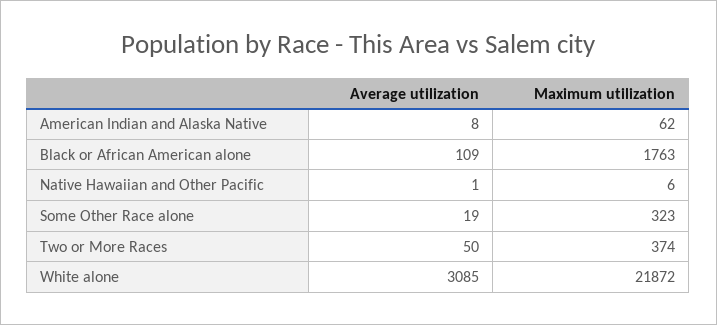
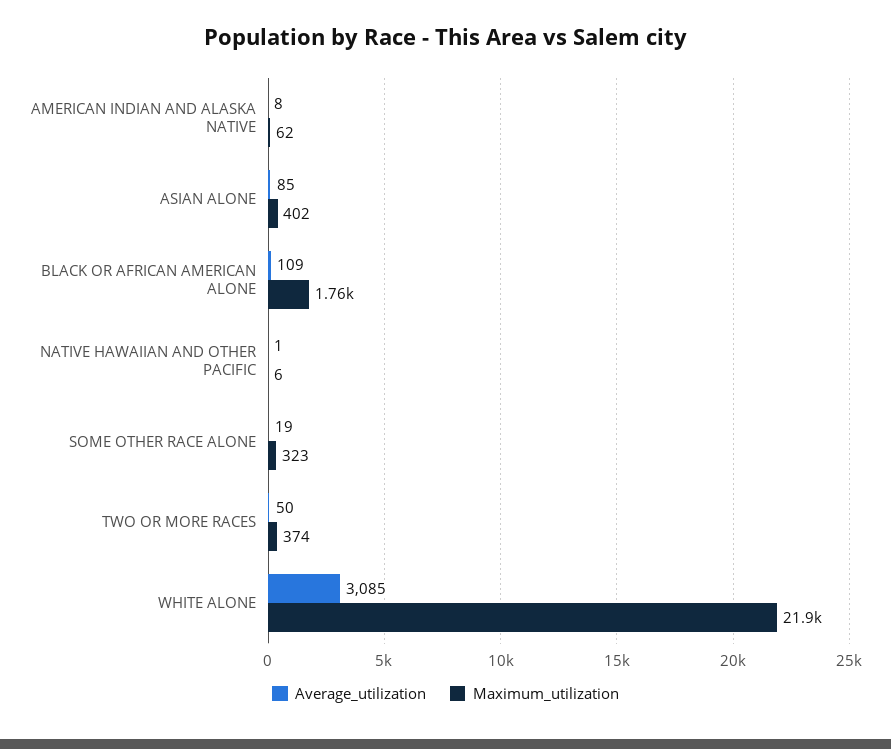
  {
    "Average utilization": {
      "American Indian and Alaska Native": 8,
      "Black or African American alone": 109,
      "Native Hawaiian and Other Pacific": 1,
      "Some Other Race alone": 19,
      "Two or More Races": 50,
-     "White alone": 3085
+     "White alone": 3085,
+     "ASIAN ALONE": 85
    },
    "Maximum utilization": {
      "American Indian and Alaska Native": 62,
      "Black or African American alone": 1763,
      "Native Hawaiian and Other Pacific": 6,
      "Some Other Race alone": 323,
      "Two or More Races": 374,
-     "White alone": 21872
+     "White alone": 21872,
+     "ASIAN ALONE": 402
    }
  }

